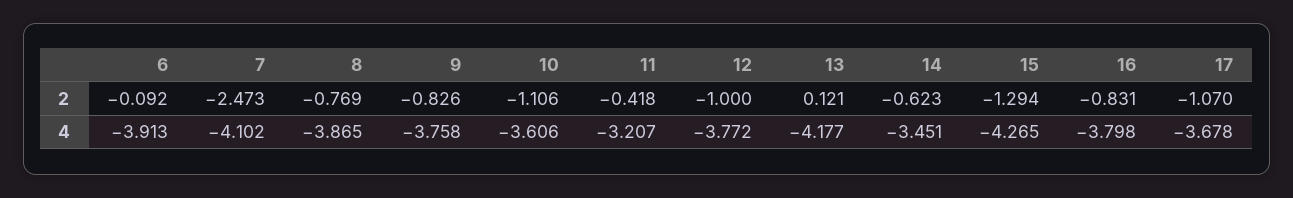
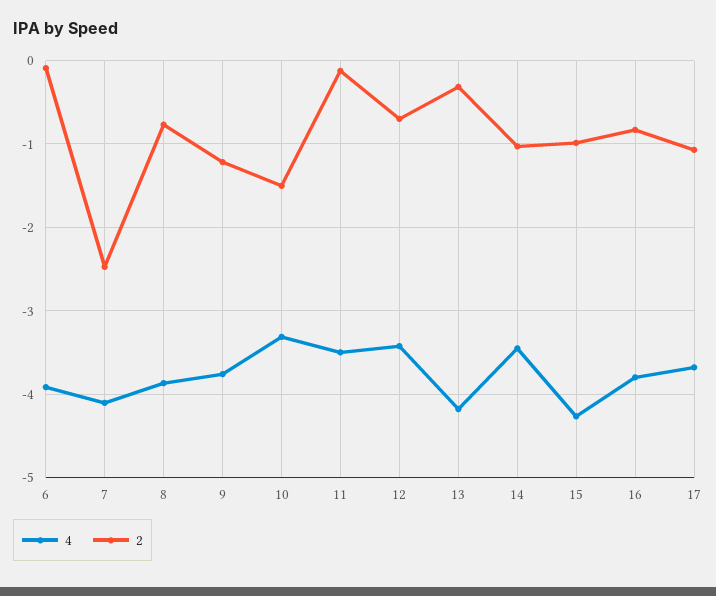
  {
    "2": {
      "6": -0.092,
      "7": -2.473,
      "8": -0.769,
-     "9": -0.826,
+     "9": -1.2,
-     "10": -1.106,
+     "10": -1.5,
-     "11": -0.418,
+     "11": -0.1,
-     "12": -1,
+     "12": -0.7,
-     "13": 0.121,
+     "13": -0.3,
-     "14": -0.623,
+     "14": -1,
-     "15": -1.294,
+     "15": -1,
      "16": -0.831,
      "17": -1.07
    },
    "4": {
      "6": -3.913,
      "7": -4.102,
      "8": -3.865,
      "9": -3.758,
-     "10": -3.606,
+     "10": -3.3,
-     "11": -3.207,
+     "11": -3.5,
-     "12": -3.772,
+     "12": -3.4,
      "13": -4.177,
      "14": -3.451,
      "15": -4.265,
      "16": -3.798,
      "17": -3.678
    }
  }

